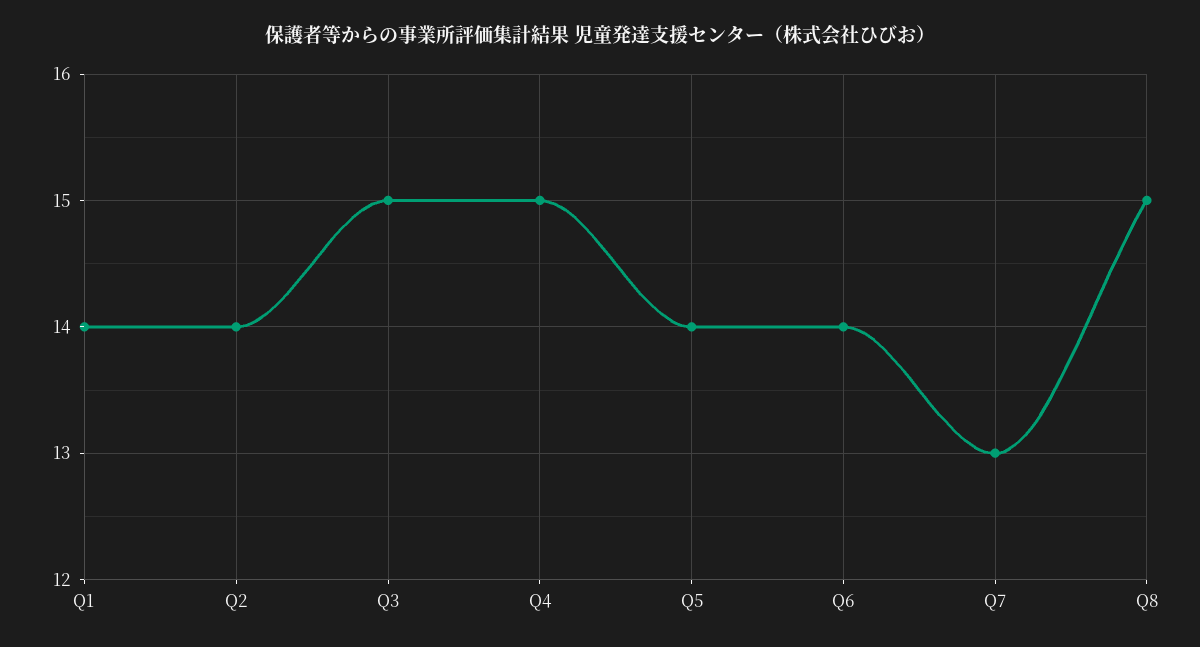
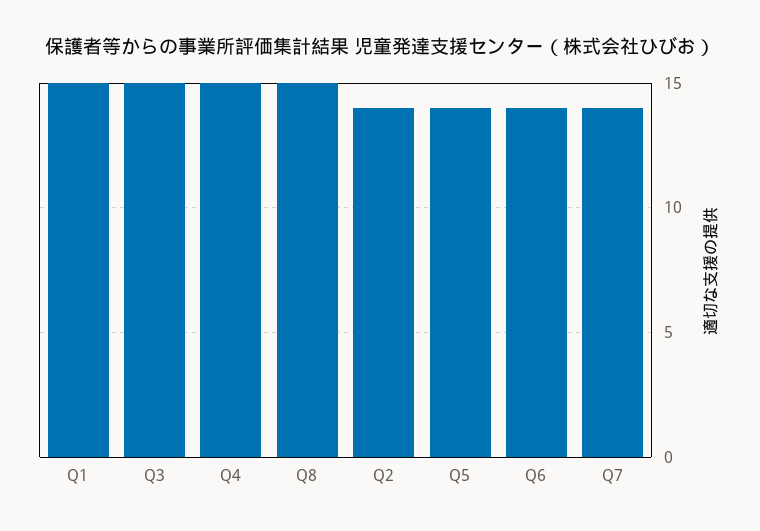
  {
-   "Q1": 14,
+   "Q1": 15,
    "Q2": 14,
    "Q3": 15,
    "Q4": 15,
    "Q5": 14,
    "Q6": 14,
-   "Q7": 13,
+   "Q7": 14,
    "Q8": 15
  }

